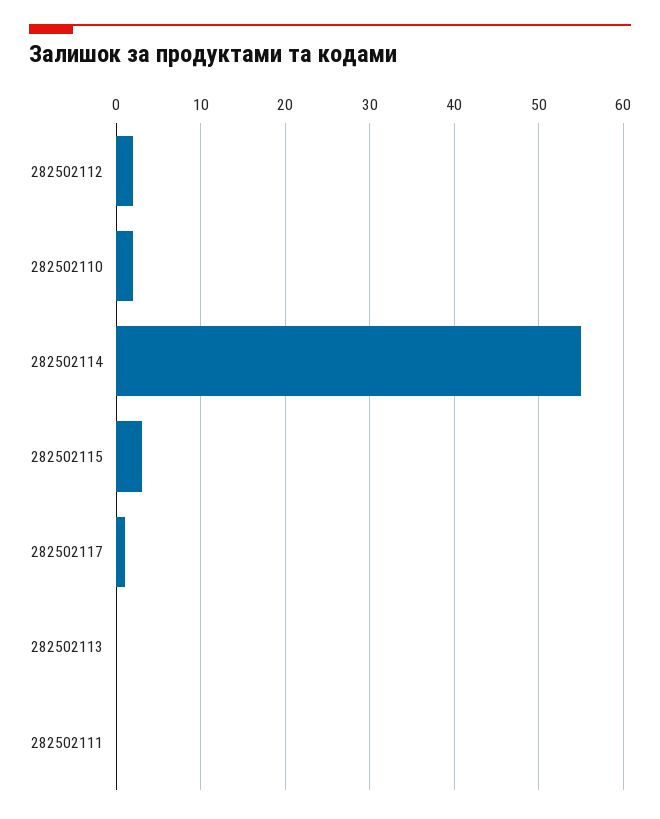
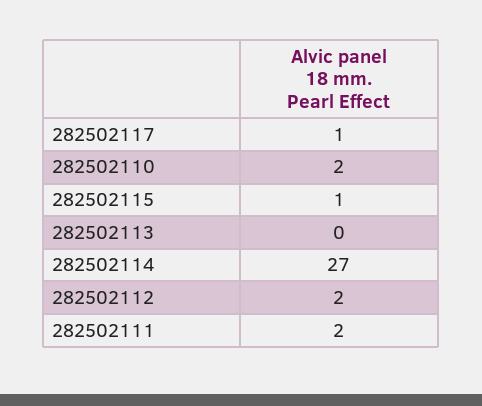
  {
    "282502112": 2,
    "282502110": 2,
-   "282502114": 55,
+   "282502114": 27,
-   "282502115": 3,
+   "282502115": 1,
    "282502117": 1,
    "282502113": 0,
-   "282502111": 0
+   "282502111": 2
  }

